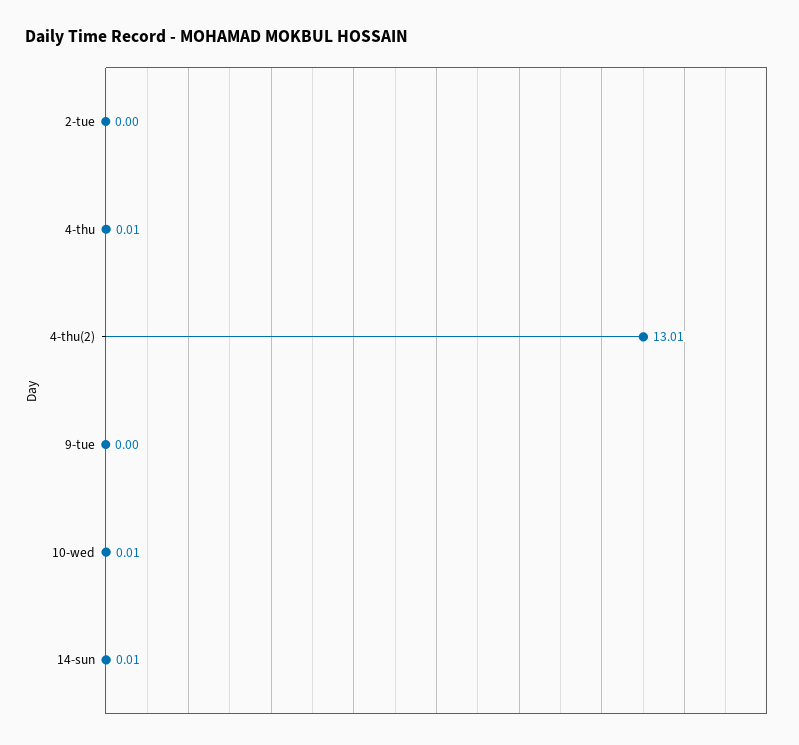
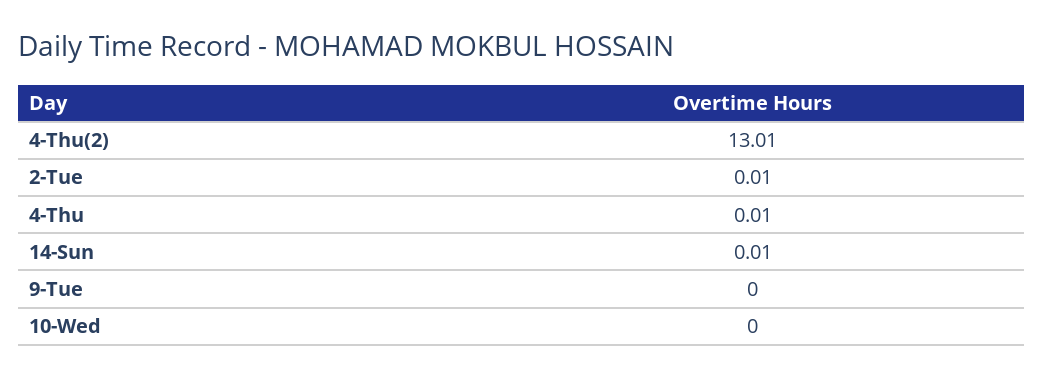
  {
-   "2-tue": 0,
+   "2-tue": 0.01,
    "4-thu": 0.01,
    "4-thu(2)": 13.01,
    "9-tue": 0,
-   "10-wed": 0.01,
+   "10-wed": 0,
    "14-sun": 0.01
  }

